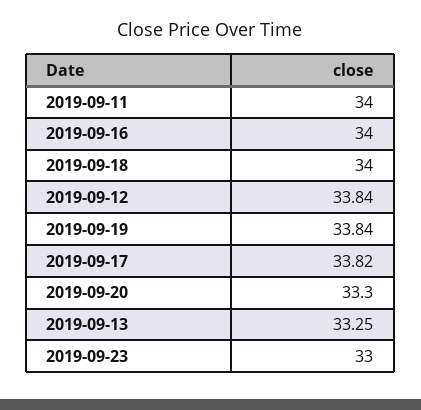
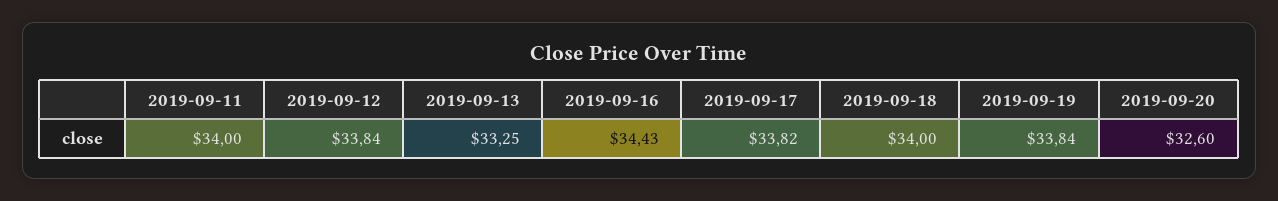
  {
    "2019-09-11": 34,
-   "2019-09-16": 34,
+   "2019-09-16": 34.43,
    "2019-09-18": 34,
    "2019-09-12": 33.84,
    "2019-09-19": 33.84,
    "2019-09-17": 33.82,
-   "2019-09-20": 33.3,
+   "2019-09-20": 32.6,
-   "2019-09-13": 33.25,
+   "2019-09-13": 33.25
-   "2019-09-23": 33
  }

